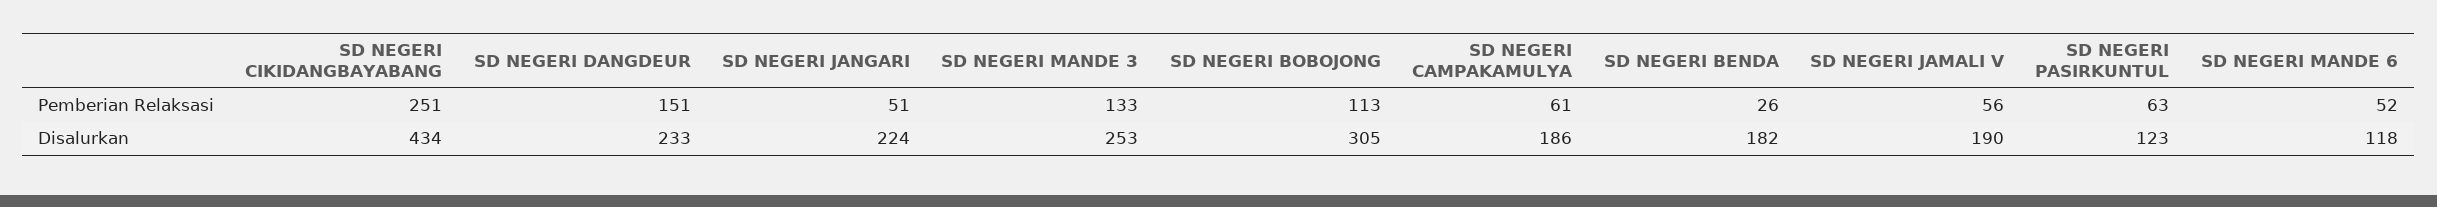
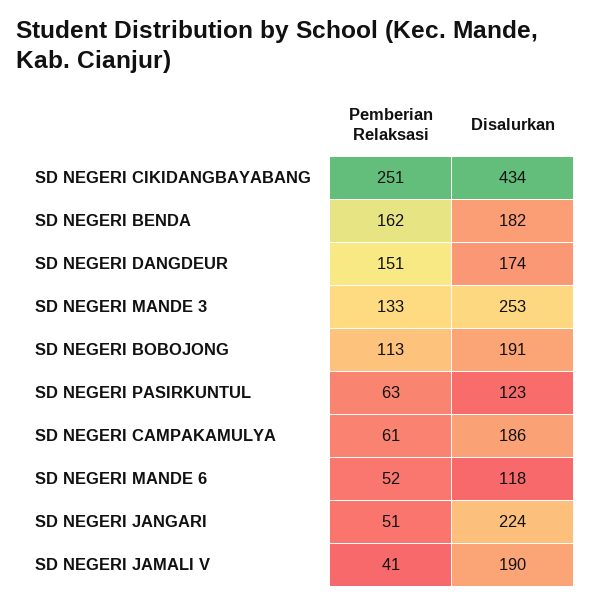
  {
    "SD NEGERI CIKIDANGBAYABANG": {
      "Pemberian Relaksasi": 251,
      "Disalurkan": 434
    },
    "SD NEGERI DANGDEUR": {
      "Pemberian Relaksasi": 151,
-     "Disalurkan": 233
+     "Disalurkan": 174
    },
    "SD NEGERI JANGARI": {
      "Pemberian Relaksasi": 51,
      "Disalurkan": 224
    },
    "SD NEGERI MANDE 3": {
      "Pemberian Relaksasi": 133,
      "Disalurkan": 253
    },
    "SD NEGERI BOBOJONG": {
      "Pemberian Relaksasi": 113,
-     "Disalurkan": 305
+     "Disalurkan": 191
    },
    "SD NEGERI CAMPAKAMULYA": {
      "Pemberian Relaksasi": 61,
      "Disalurkan": 186
    },
    "SD NEGERI BENDA": {
-     "Pemberian Relaksasi": 26,
+     "Pemberian Relaksasi": 162,
      "Disalurkan": 182
    },
    "SD NEGERI JAMALI V": {
-     "Pemberian Relaksasi": 56,
+     "Pemberian Relaksasi": 41,
      "Disalurkan": 190
    },
    "SD NEGERI PASIRKUNTUL": {
      "Pemberian Relaksasi": 63,
      "Disalurkan": 123
    },
    "SD NEGERI MANDE 6": {
      "Pemberian Relaksasi": 52,
      "Disalurkan": 118
    }
  }

